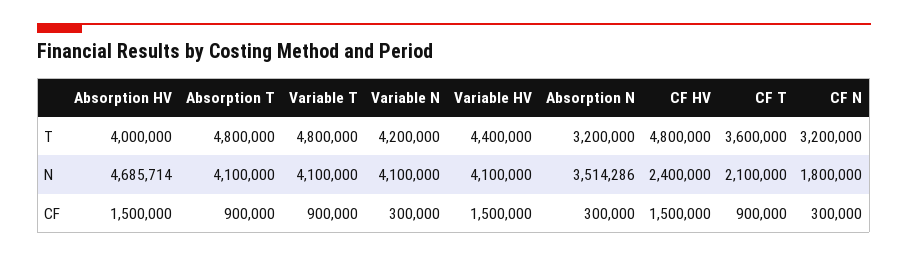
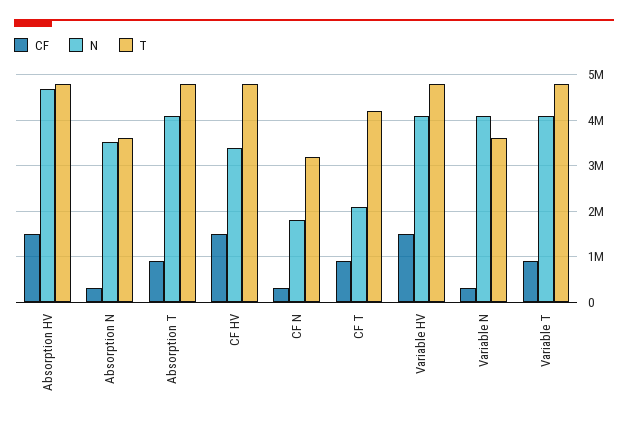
  {
    "T": {
-     "Absorption HV": 4000000,
+     "Absorption HV": 4800000,
      "Absorption T": 4800000,
      "Variable T": 4800000,
-     "Variable N": 4200000,
+     "Variable N": 3600000,
-     "Variable HV": 4400000,
+     "Variable HV": 4800000,
-     "Absorption N": 3200000,
+     "Absorption N": 3600000,
      "CF HV": 4800000,
-     "CF T": 3600000,
+     "CF T": 4200000,
      "CF N": 3200000
    },
    "N": {
      "Absorption HV": 4685714,
      "Absorption T": 4100000,
      "Variable T": 4100000,
      "Variable N": 4100000,
      "Variable HV": 4100000,
      "Absorption N": 3514286,
-     "CF HV": 2400000,
+     "CF HV": 3400000,
      "CF T": 2100000,
      "CF N": 1800000
    },
    "CF": {
      "Absorption HV": 1500000,
      "Absorption T": 900000,
      "Variable T": 900000,
      "Variable N": 300000,
      "Variable HV": 1500000,
      "Absorption N": 300000,
      "CF HV": 1500000,
      "CF T": 900000,
      "CF N": 300000
    }
  }

